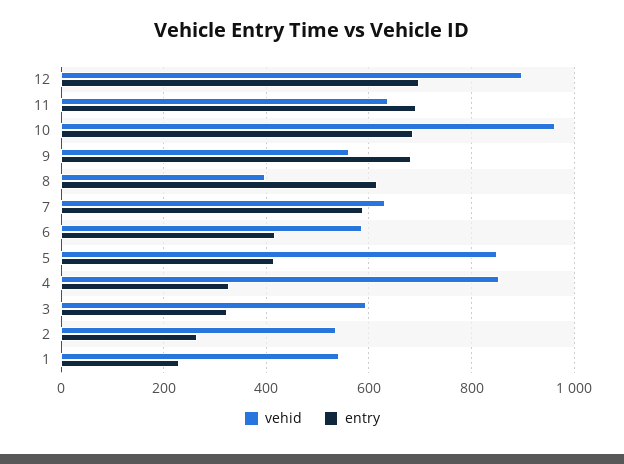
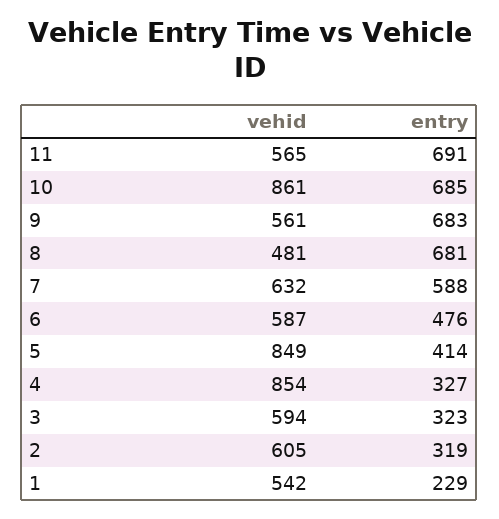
  {
    "vehid": {
-     "12": 900,
-     "11": 640,
+     "11": 565,
-     "10": 960,
+     "10": 861,
      "9": 561,
-     "8": 400,
+     "8": 481,
      "7": 632,
      "6": 587,
      "5": 849,
      "4": 854,
      "3": 594,
-     "2": 540,
+     "2": 605,
      "1": 542
    },
    "entry": {
-     "12": 700,
      "11": 691,
      "10": 685,
      "9": 683,
-     "8": 620,
+     "8": 681,
      "7": 588,
-     "6": 420,
+     "6": 476,
      "5": 414,
      "4": 327,
      "3": 323,
-     "2": 260,
+     "2": 319,
      "1": 229
    }
  }

